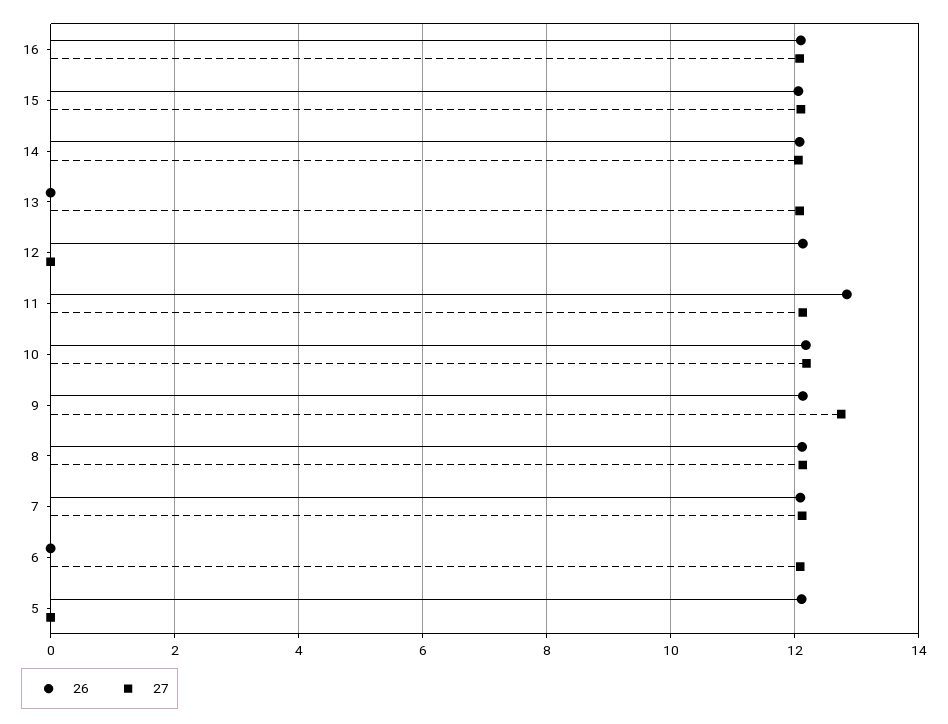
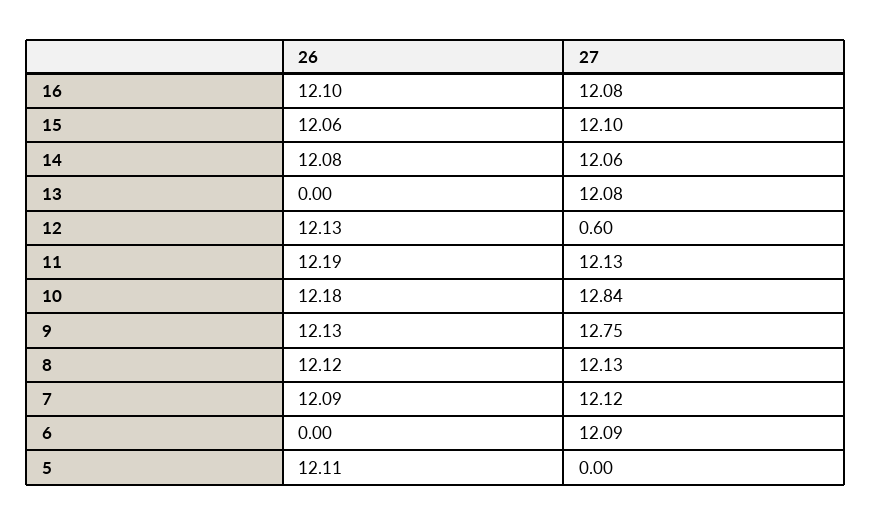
  {
    "26": {
      "16": 12.1,
      "15": 12.06,
      "14": 12.08,
      "13": 0,
      "12": 12.13,
-     "11": 12.8,
+     "11": 12.19,
      "10": 12.18,
      "9": 12.13,
      "8": 12.12,
      "7": 12.09,
      "6": 0,
      "5": 12.11
    },
    "27": {
      "16": 12.08,
      "15": 12.1,
      "14": 12.06,
      "13": 12.08,
-     "12": 0,
+     "12": 0.6,
      "11": 12.13,
-     "10": 12.2,
+     "10": 12.84,
      "9": 12.75,
      "8": 12.13,
      "7": 12.12,
      "6": 12.09,
      "5": 0
    }
  }

